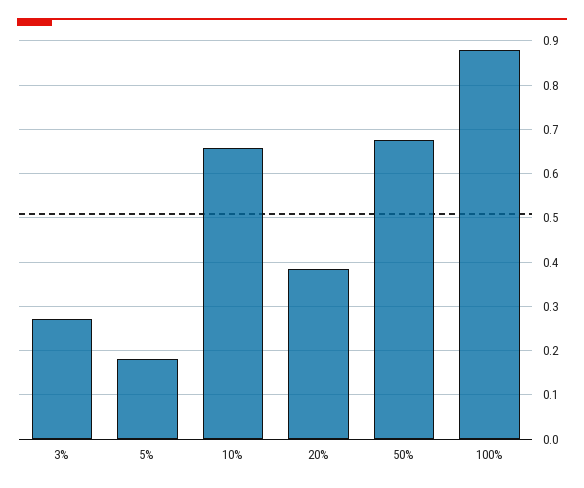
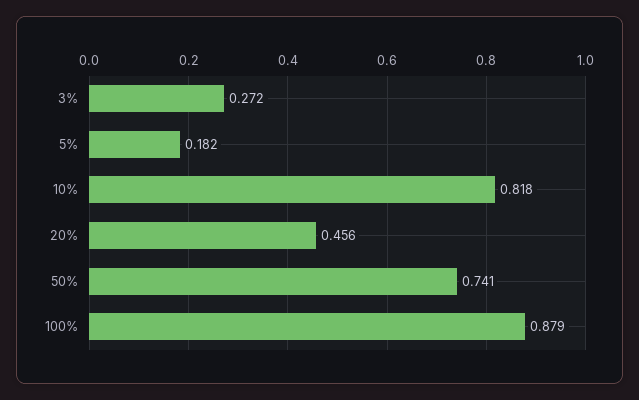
  {
    "3%": 0.272,
    "5%": 0.182,
-   "10%": 0.66,
+   "10%": 0.818,
-   "20%": 0.38,
+   "20%": 0.456,
-   "50%": 0.68,
+   "50%": 0.741,
    "100%": 0.879
  }

